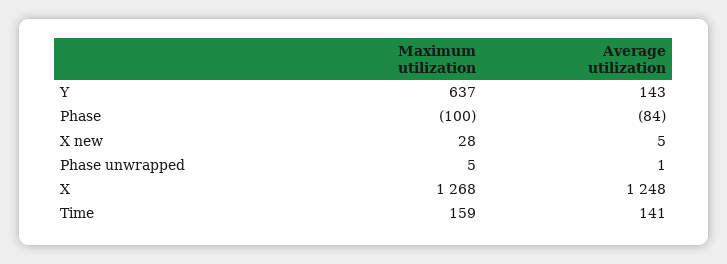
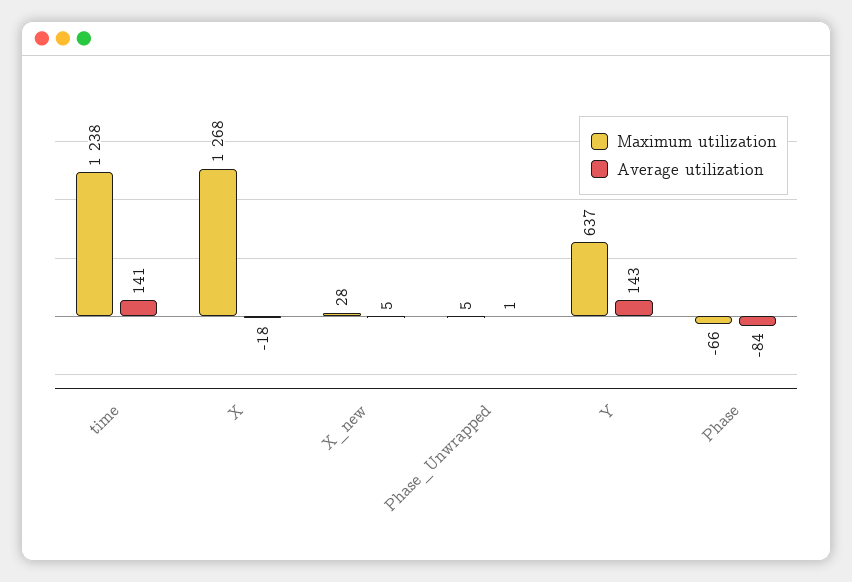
  {
    "Maximum utilization": {
      "Y": 637,
-     "Phase": -100,
+     "Phase": -66,
      "X new": 28,
      "Phase unwrapped": 5,
      "X": 1268,
-     "Time": 159
+     "Time": 1238
    },
    "Average utilization": {
      "Y": 143,
      "Phase": -84,
      "X new": 5,
      "Phase unwrapped": 1,
-     "X": 1248,
+     "X": -18,
      "Time": 141
    }
  }

